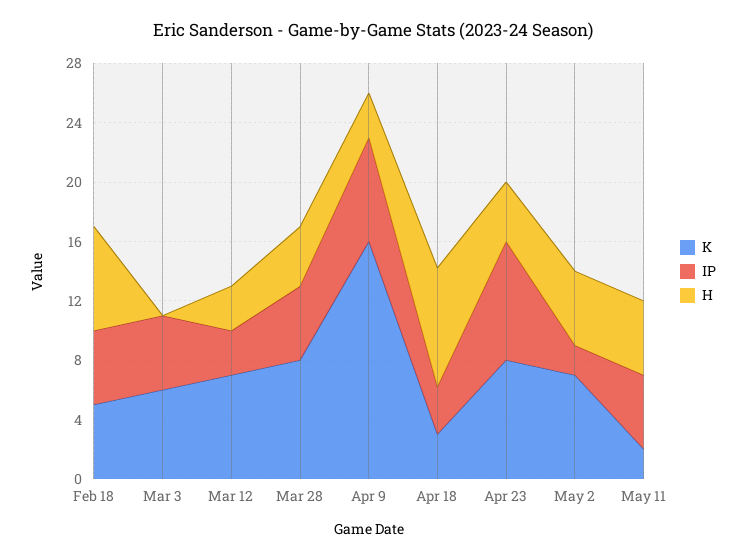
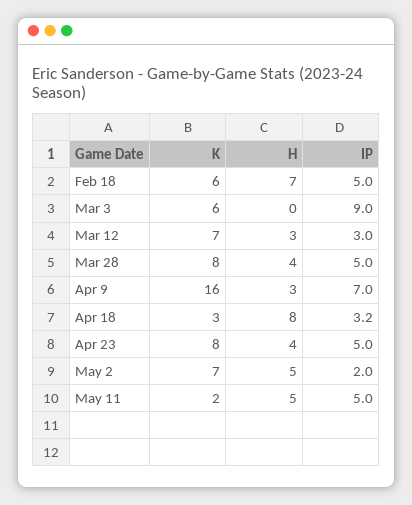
  {
    "K": {
-     "Feb 18": 5,
+     "Feb 18": 6,
      "Mar 3": 6,
      "Mar 12": 7,
      "Mar 28": 8,
      "Apr 9": 16,
      "Apr 18": 3,
      "Apr 23": 8,
      "May 2": 7,
      "May 11": 2
    },
    "IP": {
      "Feb 18": 5,
-     "Mar 3": 5,
+     "Mar 3": 9,
      "Mar 12": 3,
      "Mar 28": 5,
      "Apr 9": 7,
      "Apr 18": 3.2,
-     "Apr 23": 8,
+     "Apr 23": 5,
      "May 2": 2,
      "May 11": 5
    },
    "H": {
      "Feb 18": 7,
      "Mar 3": 0,
      "Mar 12": 3,
      "Mar 28": 4,
      "Apr 9": 3,
      "Apr 18": 8,
      "Apr 23": 4,
      "May 2": 5,
      "May 11": 5
    }
  }

